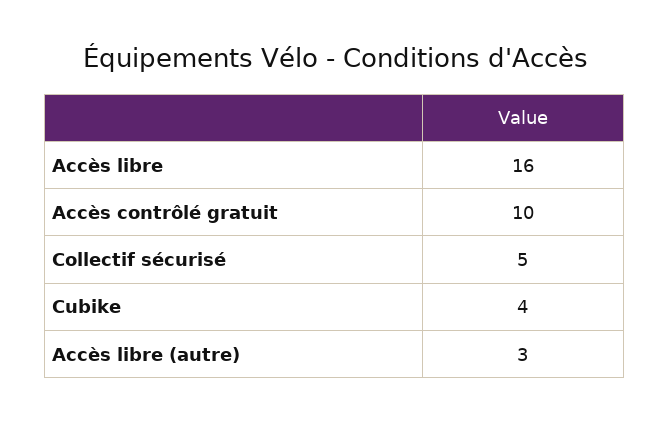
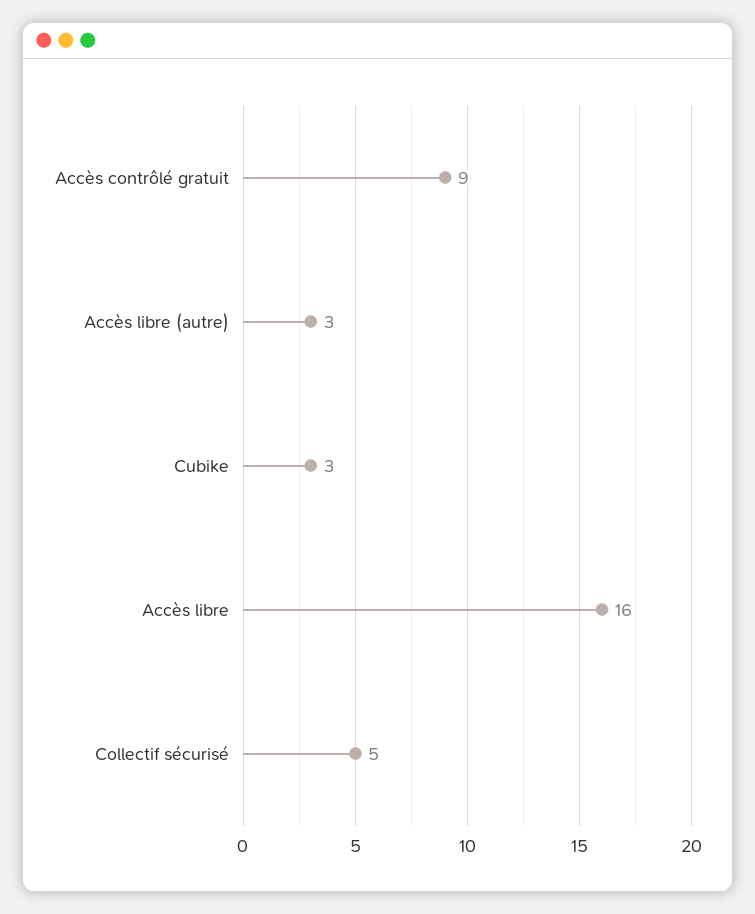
  {
    "Accès libre": 16,
-   "Accès contrôlé gratuit": 10,
+   "Accès contrôlé gratuit": 9,
    "Collectif sécurisé": 5,
-   "Cubike": 4,
+   "Cubike": 3,
    "Accès libre (autre)": 3
  }

